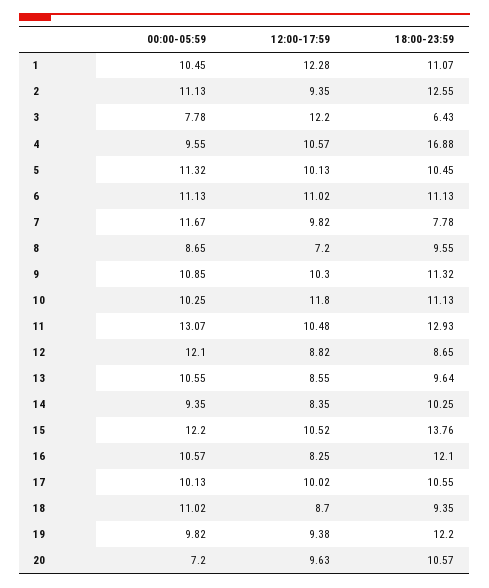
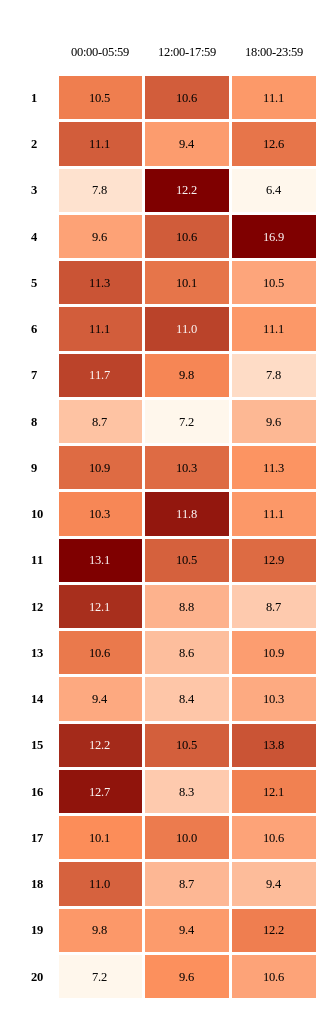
  {
    "00:00-05:59": {
      "1": 10.45,
      "2": 11.13,
      "3": 7.78,
      "4": 9.55,
      "5": 11.32,
      "6": 11.13,
      "7": 11.67,
      "8": 8.65,
      "9": 10.85,
      "10": 10.25,
      "11": 13.07,
      "12": 12.1,
      "13": 10.55,
      "14": 9.35,
      "15": 12.2,
-     "16": 10.57,
+     "16": 12.7,
      "17": 10.13,
      "18": 11.02,
      "19": 9.82,
      "20": 7.2
    },
    "12:00-17:59": {
-     "1": 12.28,
+     "1": 10.6,
      "2": 9.35,
      "3": 12.2,
      "4": 10.57,
      "5": 10.13,
      "6": 11.02,
      "7": 9.82,
      "8": 7.2,
      "9": 10.3,
      "10": 11.8,
      "11": 10.48,
      "12": 8.82,
      "13": 8.55,
      "14": 8.35,
      "15": 10.52,
      "16": 8.25,
      "17": 10.02,
      "18": 8.7,
      "19": 9.38,
      "20": 9.63
    },
    "18:00-23:59": {
      "1": 11.07,
      "2": 12.55,
      "3": 6.43,
      "4": 16.88,
      "5": 10.45,
      "6": 11.13,
      "7": 7.78,
      "8": 9.55,
      "9": 11.32,
      "10": 11.13,
      "11": 12.93,
      "12": 8.65,
-     "13": 9.64,
+     "13": 10.9,
      "14": 10.25,
      "15": 13.76,
      "16": 12.1,
      "17": 10.55,
      "18": 9.35,
      "19": 12.2,
      "20": 10.57
    }
  }

